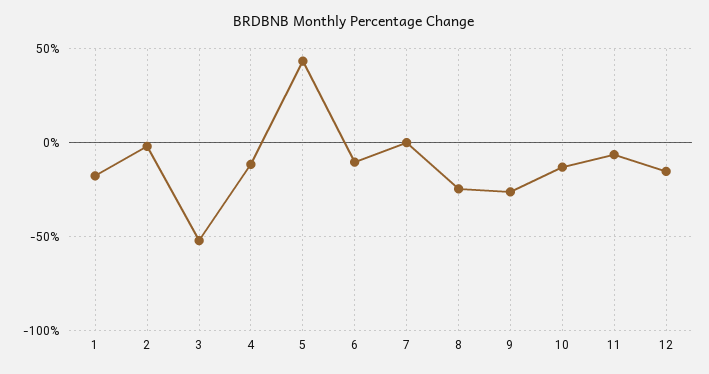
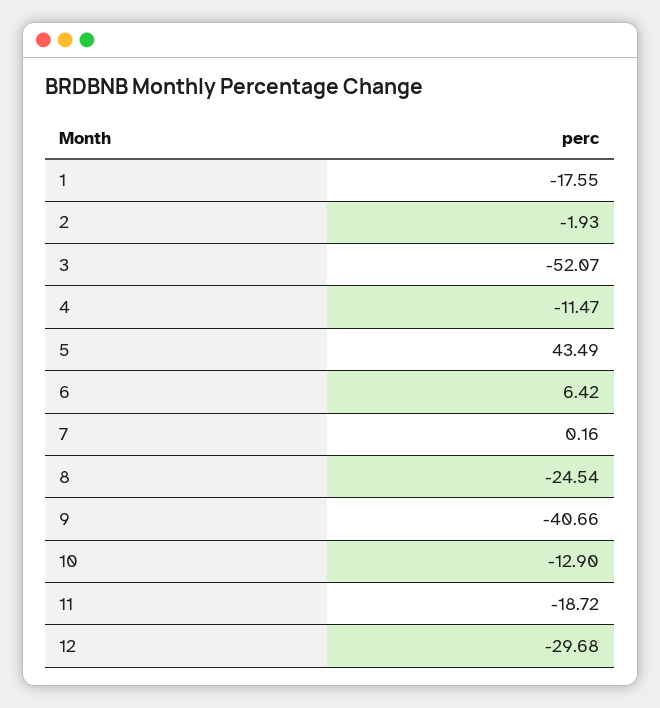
  {
    "1": -17.55,
    "2": -1.93,
    "3": -52.07,
    "4": -11.47,
    "5": 43.49,
-   "6": -10,
+   "6": 6.42,
    "7": 0.16,
    "8": -24.54,
-   "9": -25,
+   "9": -40.66,
    "10": -12.9,
-   "11": -5,
+   "11": -18.72,
-   "12": -15
+   "12": -29.68
  }

